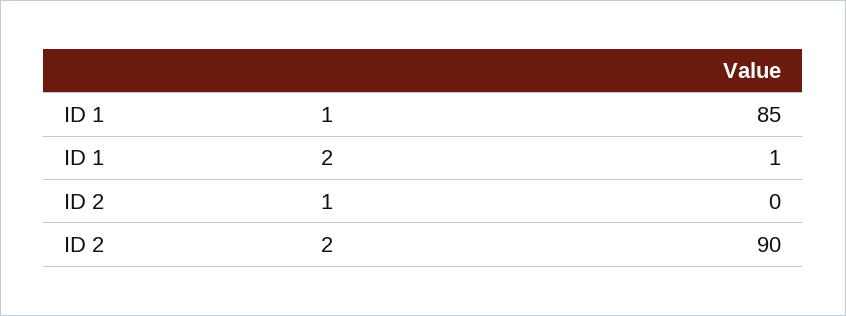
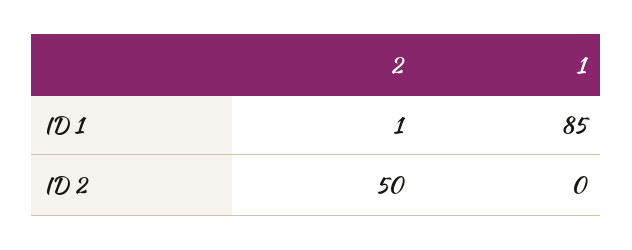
  {
    "ID 1": {
      "1": 85,
      "2": 1
    },
    "ID 2": {
      "1": 0,
-     "2": 90
+     "2": 50
    }
  }

